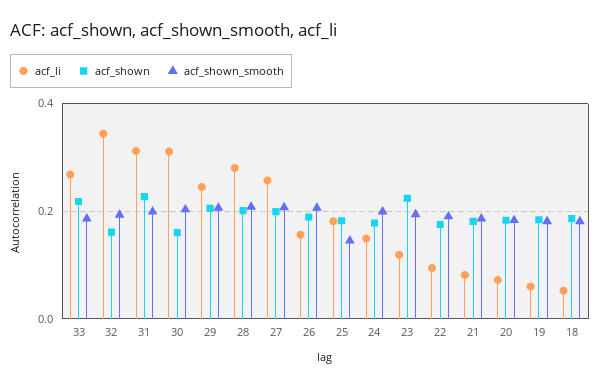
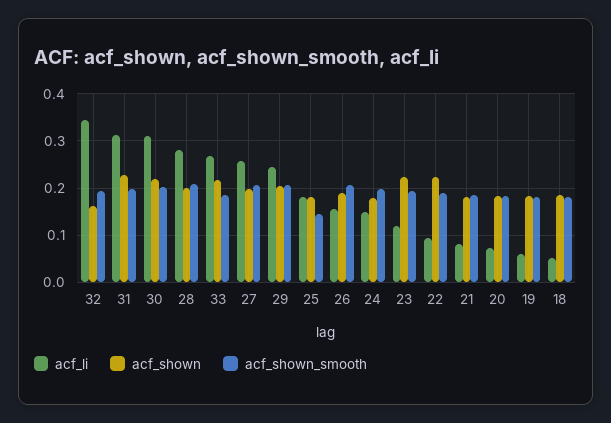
  {
    "acf_li": {
      "33": 0.26,
      "32": 0.34,
      "31": 0.32,
      "30": 0.32,
      "29": 0.24,
      "28": 0.28,
      "27": 0.26,
      "26": 0.16,
      "25": 0.18,
      "24": 0.14,
      "23": 0.12,
      "22": 0.1,
      "21": 0.08,
      "20": 0.08,
      "19": 0.06,
      "18": 0.06
    },
    "acf_shown": {
      "33": 0.22,
      "32": 0.16,
      "31": 0.22,
-     "30": 0.16,
+     "30": 0.22,
      "29": 0.2,
      "28": 0.2,
      "27": 0.2,
      "26": 0.18,
      "25": 0.18,
      "24": 0.18,
      "23": 0.22,
-     "22": 0.18,
+     "22": 0.22,
      "21": 0.18,
      "20": 0.18,
      "19": 0.18,
      "18": 0.18
    },
    "acf_shown_smooth": {
      "33": 0.18,
      "32": 0.2,
      "31": 0.2,
      "30": 0.2,
      "29": 0.2,
      "28": 0.2,
      "27": 0.2,
      "26": 0.2,
      "25": 0.14,
      "24": 0.2,
      "23": 0.2,
      "22": 0.2,
      "21": 0.18,
      "20": 0.18,
      "19": 0.18,
      "18": 0.18
    }
  }

